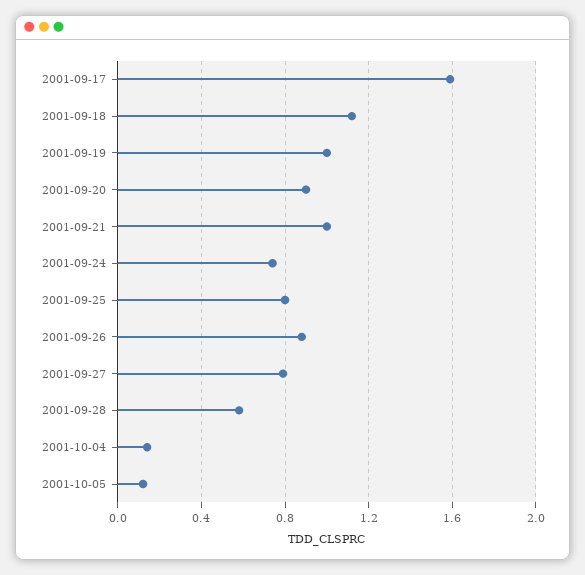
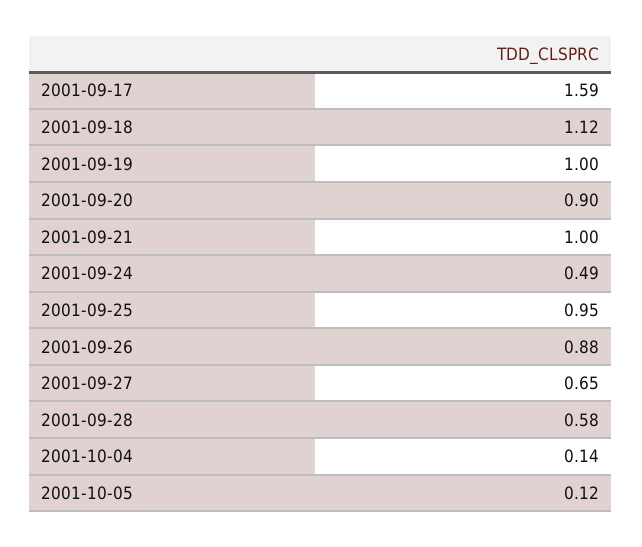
  {
    "2001-09-17": 1.59,
    "2001-09-18": 1.12,
    "2001-09-19": 1,
    "2001-09-20": 0.9,
    "2001-09-21": 1,
-   "2001-09-24": 0.75,
+   "2001-09-24": 0.49,
-   "2001-09-25": 0.8,
+   "2001-09-25": 0.95,
    "2001-09-26": 0.88,
-   "2001-09-27": 0.8,
+   "2001-09-27": 0.65,
    "2001-09-28": 0.58,
    "2001-10-04": 0.14,
    "2001-10-05": 0.12
  }

